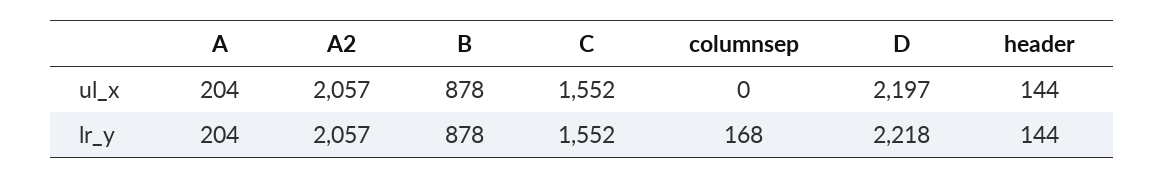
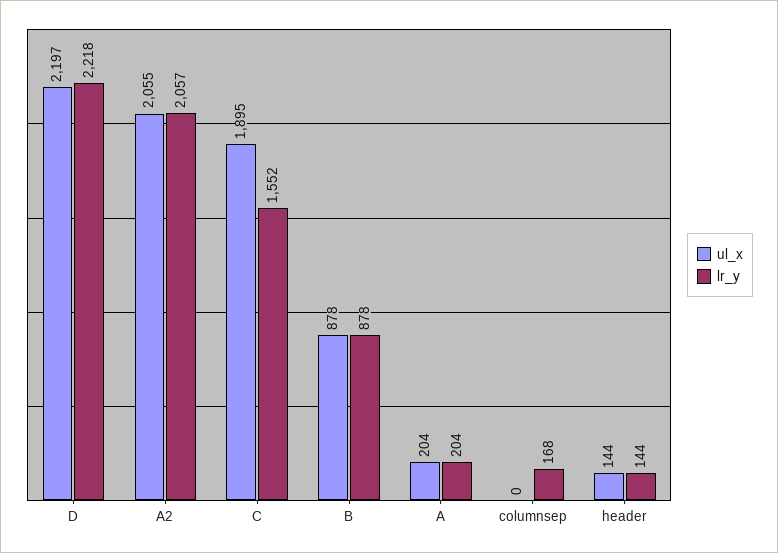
  {
    "ul_x": {
      "A": 204,
-     "A2": 2057,
+     "A2": 2055,
      "B": 878,
-     "C": 1552,
+     "C": 1895,
      "columnsep": 0,
      "D": 2197,
      "header": 144
    },
    "lr_y": {
      "A": 204,
      "A2": 2057,
      "B": 878,
      "C": 1552,
      "columnsep": 168,
      "D": 2218,
      "header": 144
    }
  }

